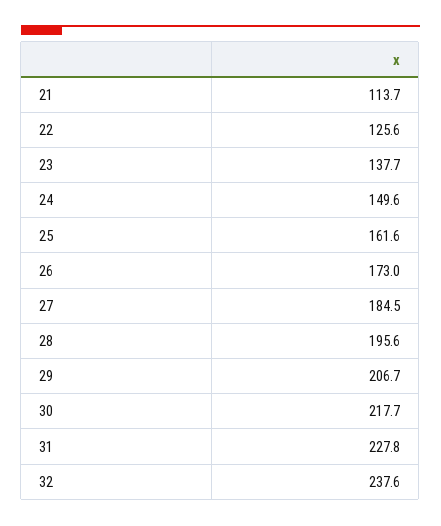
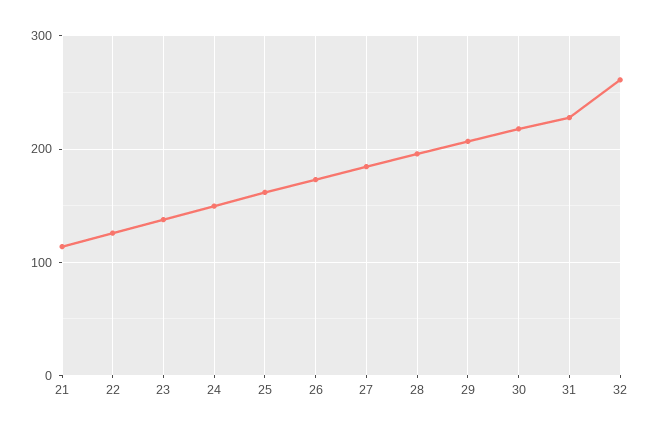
  {
    "21": 113.7,
    "22": 125.6,
    "23": 137.7,
    "24": 149.6,
    "25": 161.6,
    "26": 173,
    "27": 184.5,
    "28": 195.6,
    "29": 206.7,
    "30": 217.7,
    "31": 227.8,
-   "32": 237.6
+   "32": 260
  }

